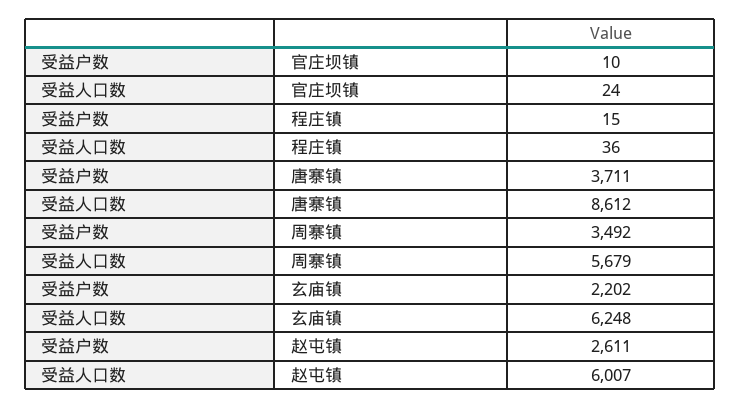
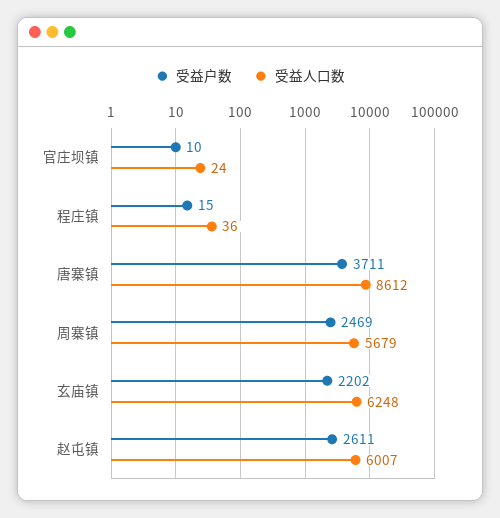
  {
    "受益户数": {
      "官庄坝镇": 10,
      "程庄镇": 15,
      "唐寨镇": 3711,
-     "周寨镇": 3492,
+     "周寨镇": 2469,
      "玄庙镇": 2202,
      "赵屯镇": 2611
    },
    "受益人口数": {
      "官庄坝镇": 24,
      "程庄镇": 36,
      "唐寨镇": 8612,
      "周寨镇": 5679,
      "玄庙镇": 6248,
      "赵屯镇": 6007
    }
  }

